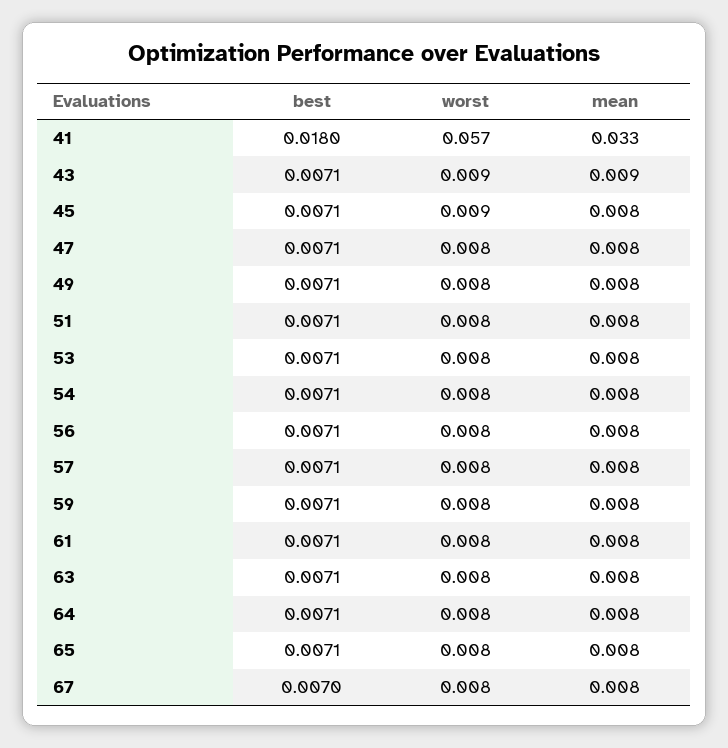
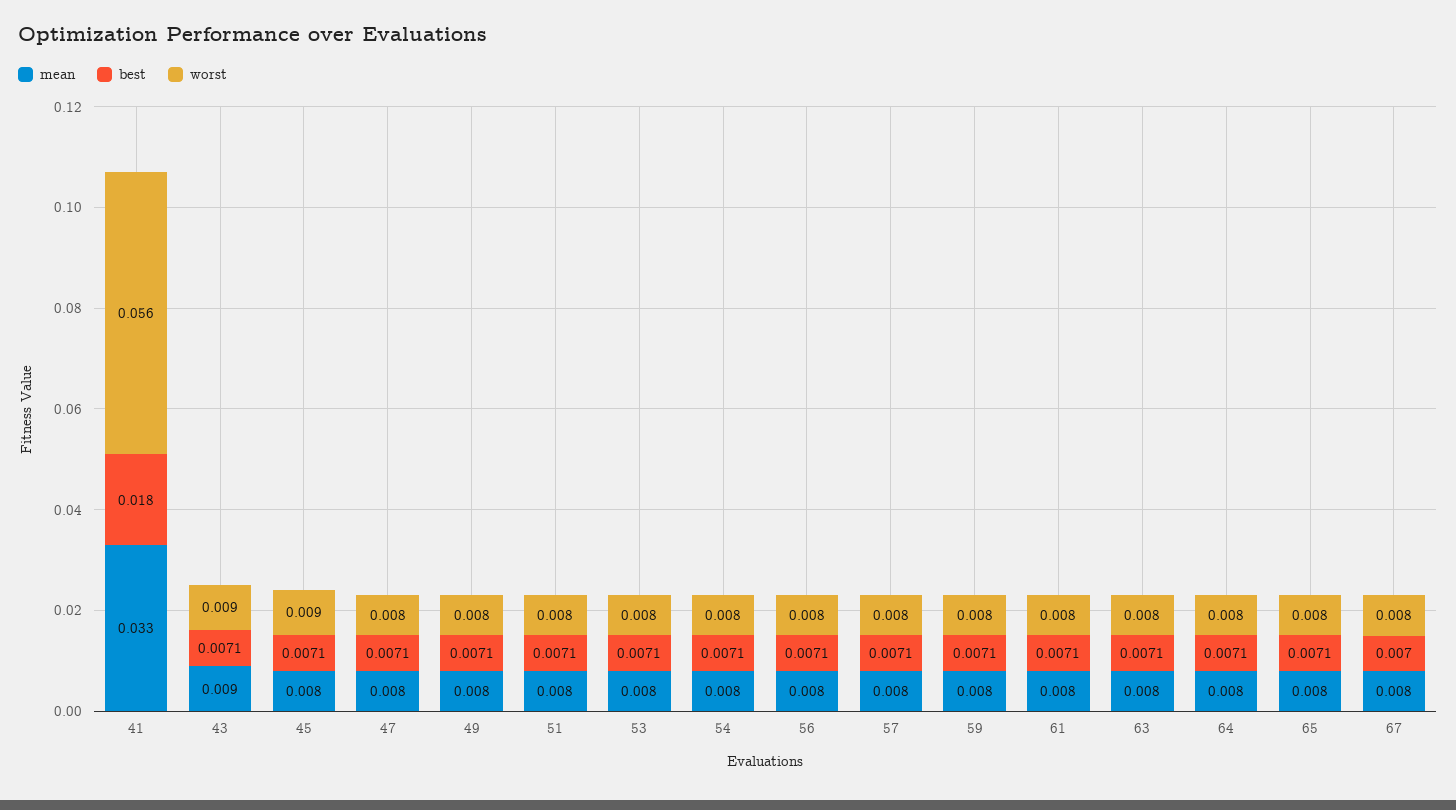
  {
    "best": {
      "41": 0.018,
      "43": 0.0071,
      "45": 0.0071,
      "47": 0.0071,
      "49": 0.0071,
      "51": 0.0071,
      "53": 0.0071,
      "54": 0.0071,
      "56": 0.0071,
      "57": 0.0071,
      "59": 0.0071,
      "61": 0.0071,
      "63": 0.0071,
      "64": 0.0071,
      "65": 0.0071,
      "67": 0.007
    },
    "worst": {
-     "41": 0.057,
+     "41": 0.056,
      "43": 0.009,
      "45": 0.009,
      "47": 0.008,
      "49": 0.008,
      "51": 0.008,
      "53": 0.008,
      "54": 0.008,
      "56": 0.008,
      "57": 0.008,
      "59": 0.008,
      "61": 0.008,
      "63": 0.008,
      "64": 0.008,
      "65": 0.008,
      "67": 0.008
    },
    "mean": {
      "41": 0.033,
      "43": 0.009,
      "45": 0.008,
      "47": 0.008,
      "49": 0.008,
      "51": 0.008,
      "53": 0.008,
      "54": 0.008,
      "56": 0.008,
      "57": 0.008,
      "59": 0.008,
      "61": 0.008,
      "63": 0.008,
      "64": 0.008,
      "65": 0.008,
      "67": 0.008
    }
  }

